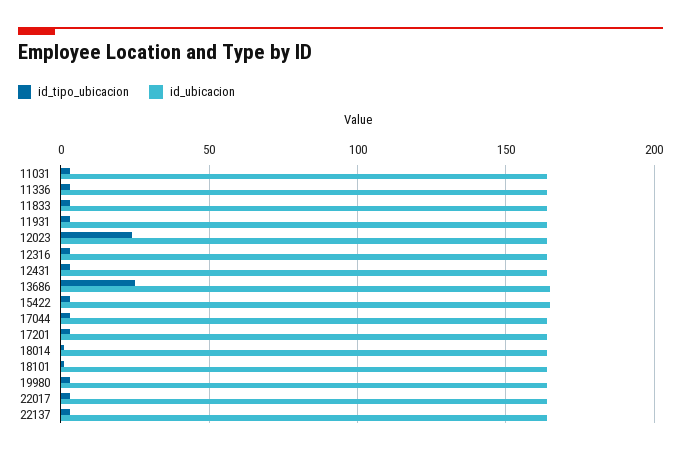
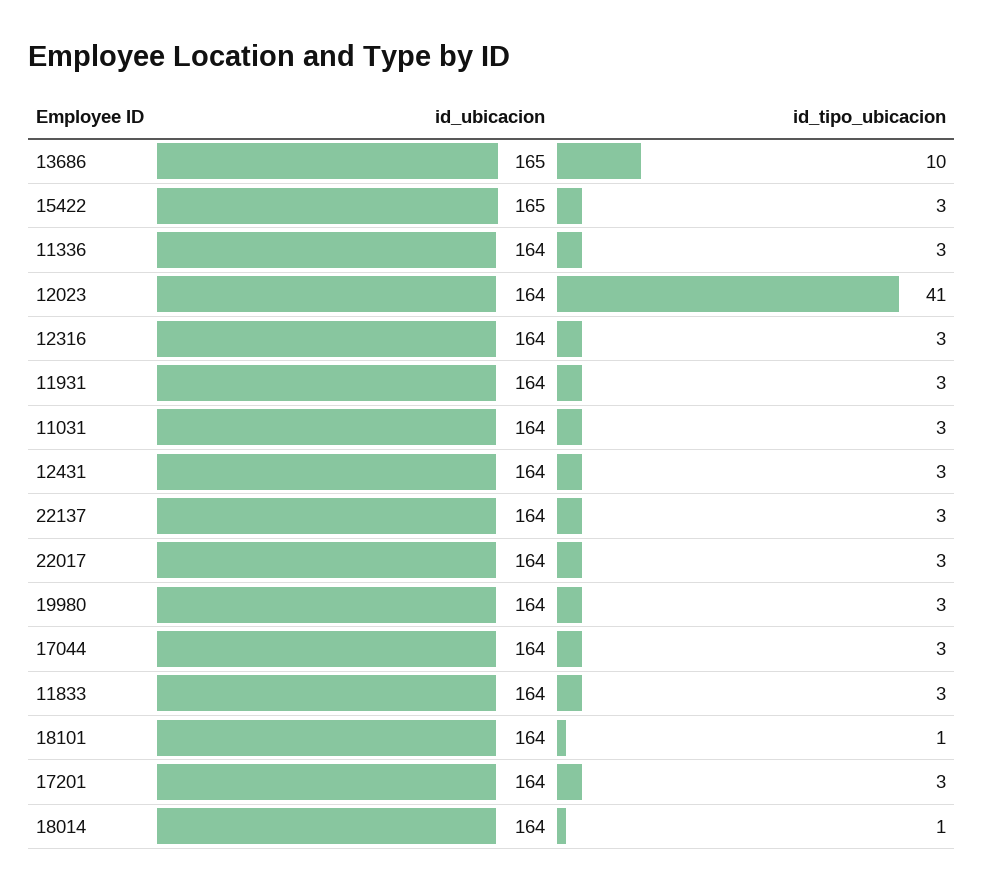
  {
    "id_tipo_ubicacion": {
      "11031": 3,
      "11336": 3,
      "11833": 3,
      "11931": 3,
-     "12023": 25,
+     "12023": 41,
      "12316": 3,
      "12431": 3,
-     "13686": 25,
+     "13686": 10,
      "15422": 3,
      "17044": 3,
      "17201": 3,
      "18014": 1,
      "18101": 1,
      "19980": 3,
      "22017": 3,
      "22137": 3
    },
    "id_ubicacion": {
      "11031": 164,
      "11336": 164,
      "11833": 164,
      "11931": 164,
      "12023": 164,
      "12316": 164,
      "12431": 164,
      "13686": 165,
      "15422": 165,
      "17044": 164,
      "17201": 164,
      "18014": 164,
      "18101": 164,
      "19980": 164,
      "22017": 164,
      "22137": 164
    }
  }

